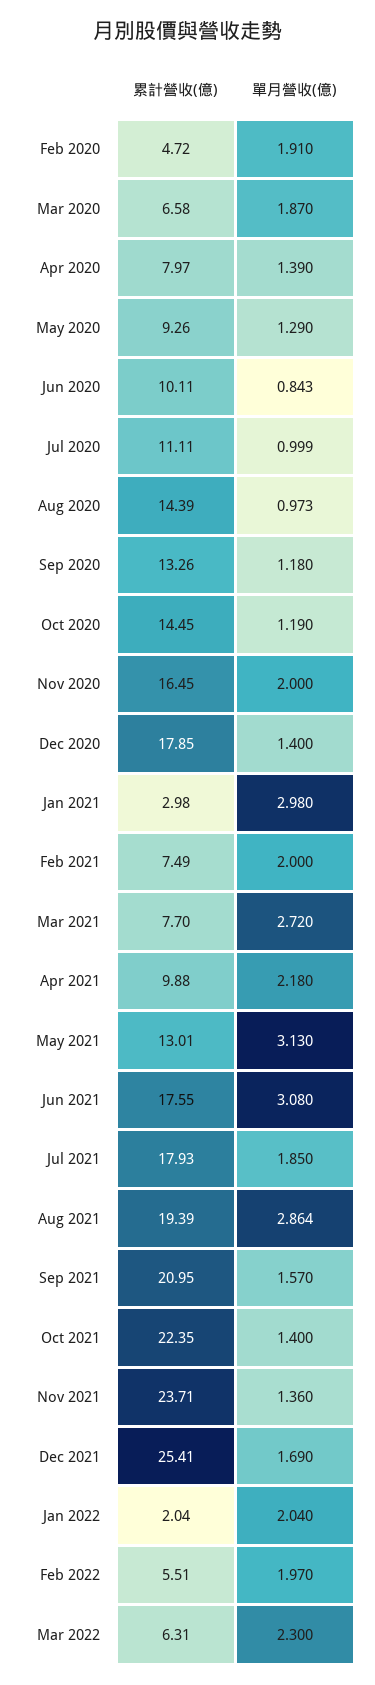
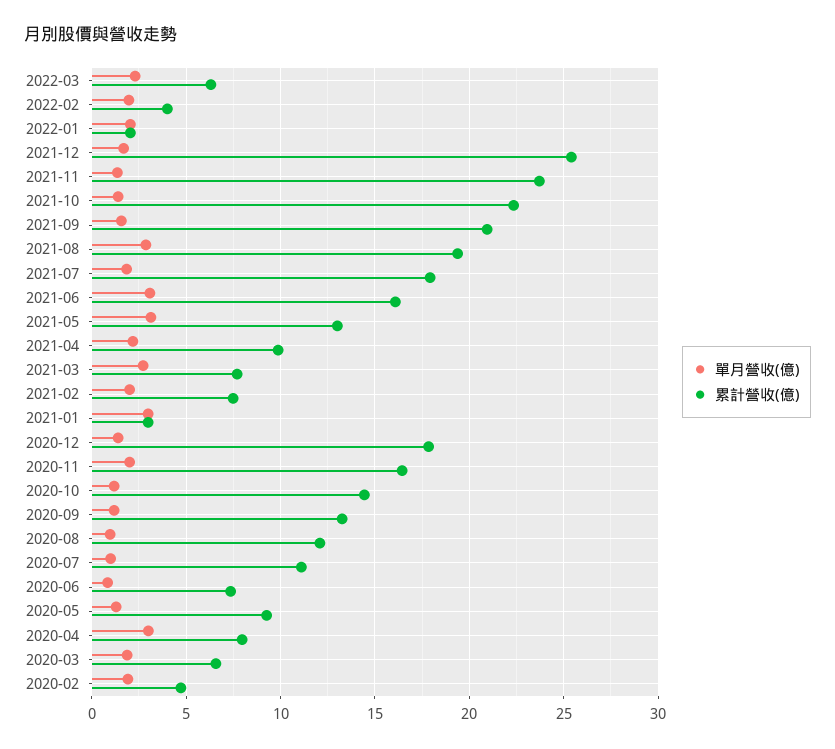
  {
    "累計營收(億)": {
      "Feb 2020": 4.72,
      "Mar 2020": 6.58,
      "Apr 2020": 7.97,
      "May 2020": 9.26,
-     "Jun 2020": 10.11,
+     "Jun 2020": 7.5,
      "Jul 2020": 11.11,
-     "Aug 2020": 14.39,
+     "Aug 2020": 12,
      "Sep 2020": 13.26,
      "Oct 2020": 14.45,
      "Nov 2020": 16.45,
      "Dec 2020": 17.85,
      "Jan 2021": 2.98,
      "Feb 2021": 7.49,
      "Mar 2021": 7.7,
      "Apr 2021": 9.88,
      "May 2021": 13.01,
-     "Jun 2021": 17.55,
+     "Jun 2021": 16,
      "Jul 2021": 17.93,
      "Aug 2021": 19.39,
      "Sep 2021": 20.95,
      "Oct 2021": 22.35,
      "Nov 2021": 23.71,
      "Dec 2021": 25.41,
      "Jan 2022": 2.04,
-     "Feb 2022": 5.51,
+     "Feb 2022": 4,
      "Mar 2022": 6.31
    },
    "單月營收(億)": {
      "Feb 2020": 1.91,
      "Mar 2020": 1.87,
-     "Apr 2020": 1.39,
+     "Apr 2020": 3,
      "May 2020": 1.29,
      "Jun 2020": 0.843,
      "Jul 2020": 0.999,
      "Aug 2020": 0.973,
      "Sep 2020": 1.18,
      "Oct 2020": 1.19,
      "Nov 2020": 2,
      "Dec 2020": 1.4,
      "Jan 2021": 2.98,
      "Feb 2021": 2,
      "Mar 2021": 2.72,
      "Apr 2021": 2.18,
      "May 2021": 3.13,
      "Jun 2021": 3.08,
      "Jul 2021": 1.85,
      "Aug 2021": 2.864,
      "Sep 2021": 1.57,
      "Oct 2021": 1.4,
      "Nov 2021": 1.36,
      "Dec 2021": 1.69,
      "Jan 2022": 2.04,
      "Feb 2022": 1.97,
      "Mar 2022": 2.3
    }
  }

